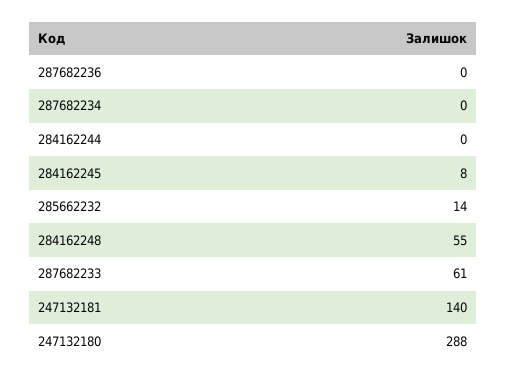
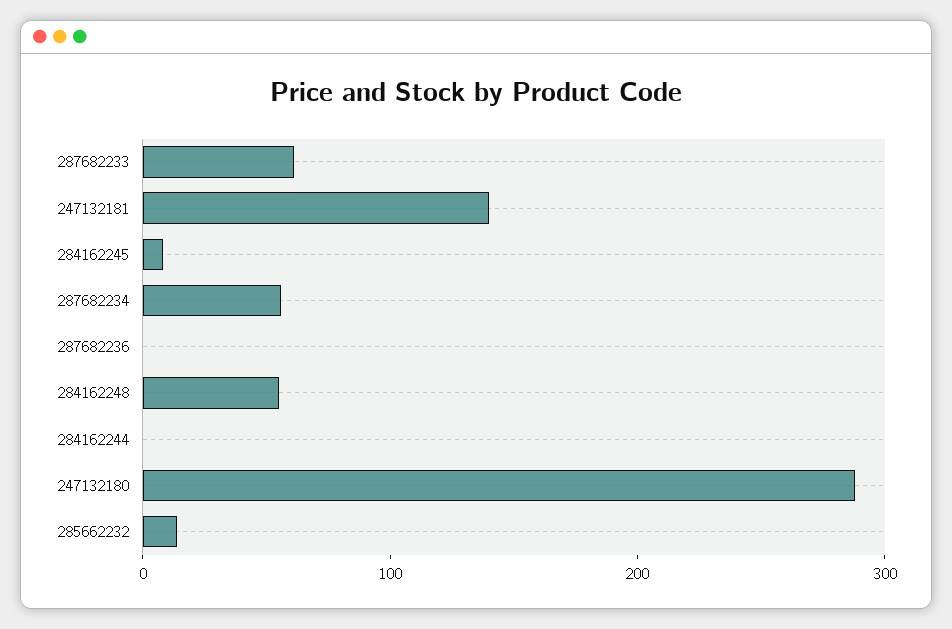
  {
    "287682236": 0,
-   "287682234": 0,
+   "287682234": 60,
    "284162244": 0,
    "284162245": 8,
    "285662232": 14,
    "284162248": 55,
    "287682233": 61,
    "247132181": 140,
    "247132180": 288
  }

